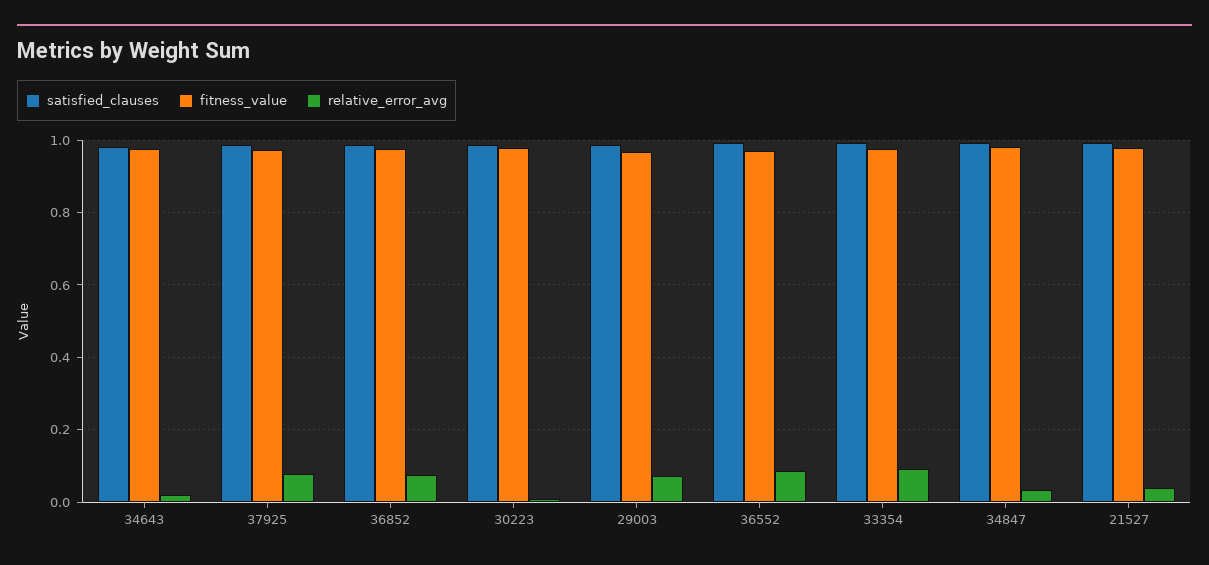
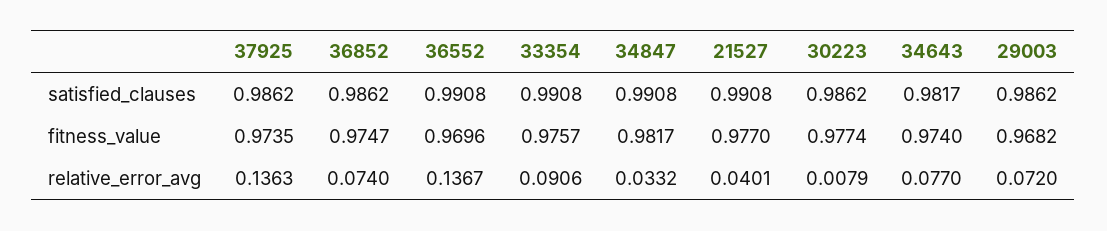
  {
    "satisfied_clauses": {
      "34643": 0.9817,
      "37925": 0.9862,
      "36852": 0.9862,
      "30223": 0.9862,
      "29003": 0.9862,
      "36552": 0.9908,
      "33354": 0.9908,
      "34847": 0.9908,
      "21527": 0.9908
    },
    "fitness_value": {
      "34643": 0.974,
      "37925": 0.9735,
      "36852": 0.9747,
      "30223": 0.9774,
      "29003": 0.9682,
      "36552": 0.9696,
      "33354": 0.9757,
      "34847": 0.9817,
      "21527": 0.977
    },
    "relative_error_avg": {
-     "34643": 0.02,
+     "34643": 0.077,
-     "37925": 0.08,
+     "37925": 0.1363,
      "36852": 0.074,
      "30223": 0.0079,
      "29003": 0.072,
-     "36552": 0.08,
+     "36552": 0.1367,
      "33354": 0.0906,
      "34847": 0.0332,
      "21527": 0.0401
    }
  }

